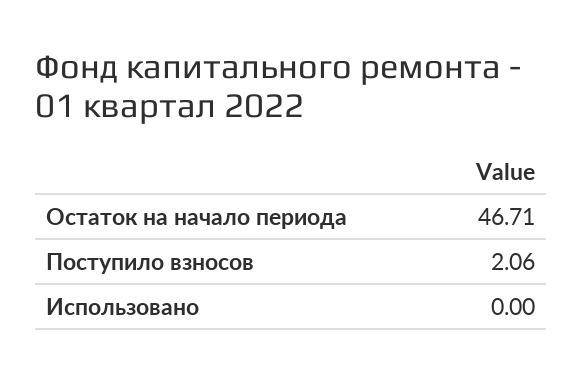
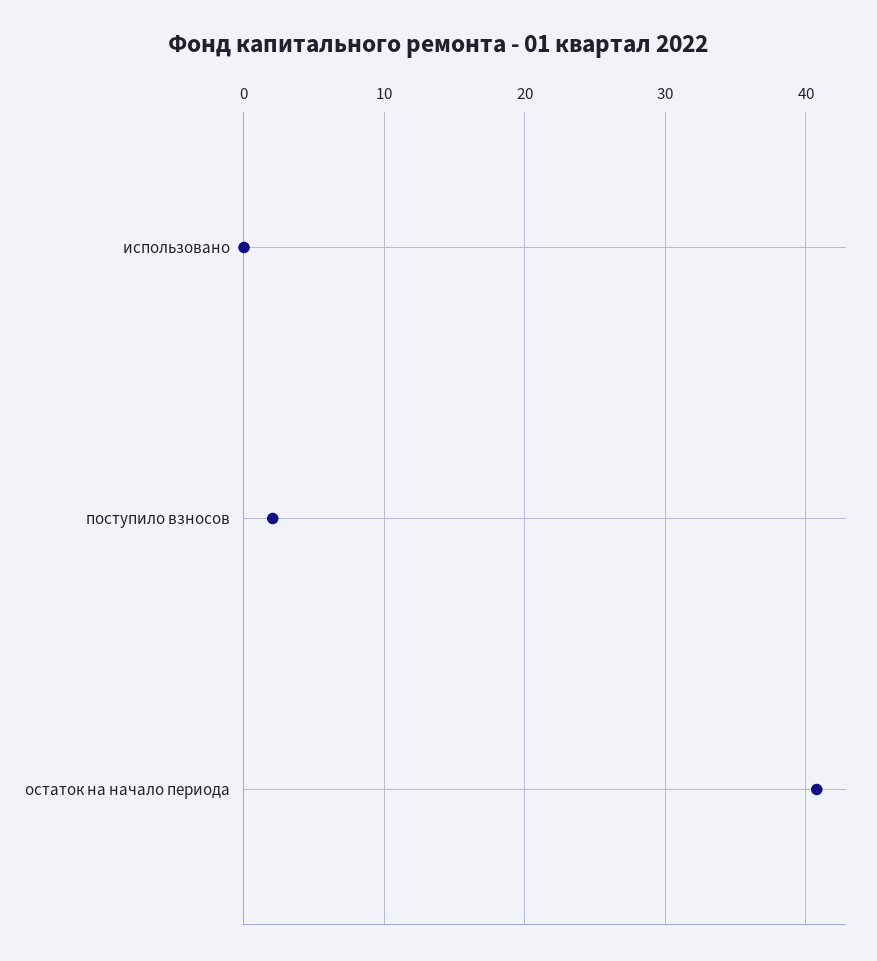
  {
-   "Остаток на начало периода": 46.71,
+   "Остаток на начало периода": 41,
    "Поступило взносов": 2.06,
    "Использовано": 0
  }

